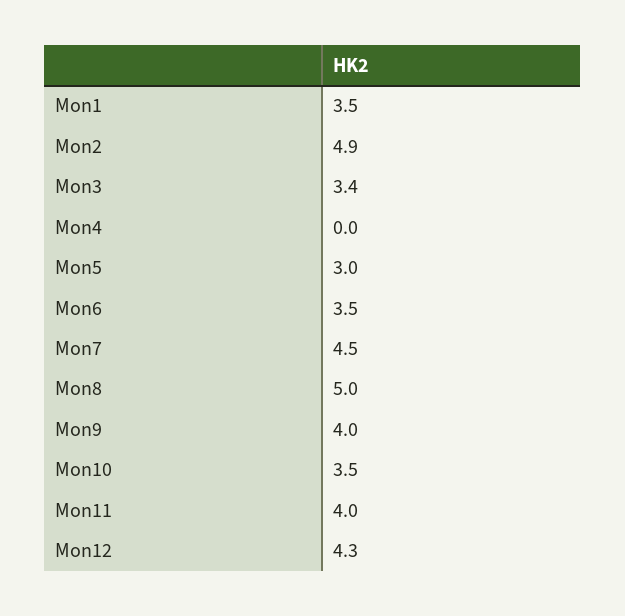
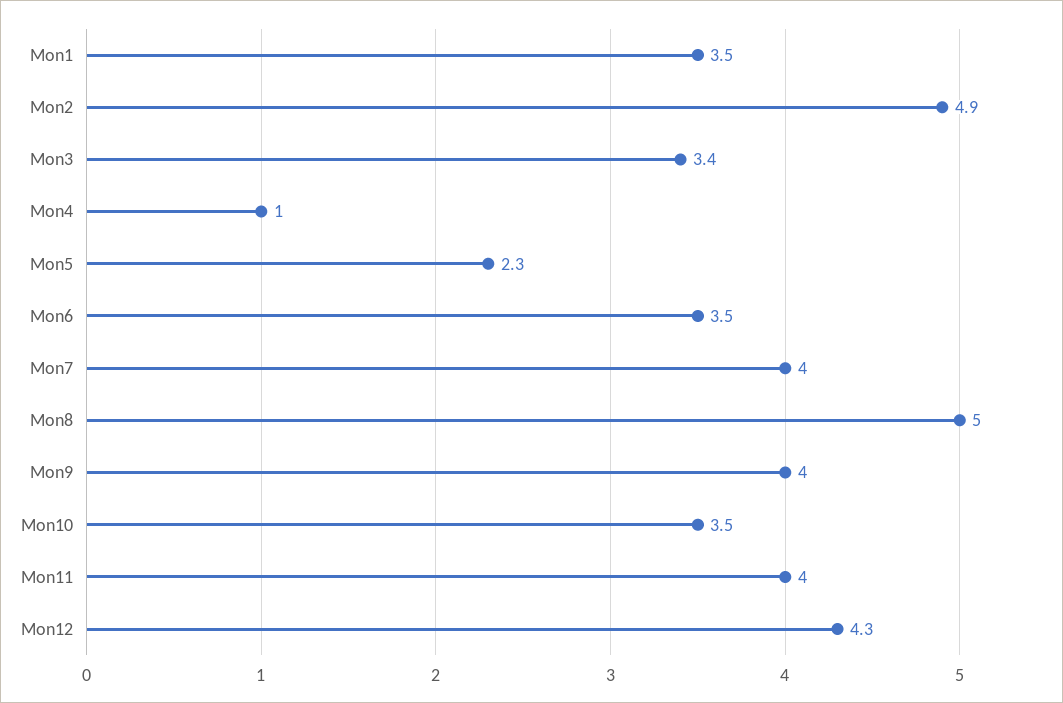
  {
    "Mon1": 3.5,
    "Mon2": 4.9,
    "Mon3": 3.4,
-   "Mon4": 0,
+   "Mon4": 1,
-   "Mon5": 3,
+   "Mon5": 2.3,
    "Mon6": 3.5,
-   "Mon7": 4.5,
+   "Mon7": 4,
    "Mon8": 5,
    "Mon9": 4,
    "Mon10": 3.5,
    "Mon11": 4,
    "Mon12": 4.3
  }

